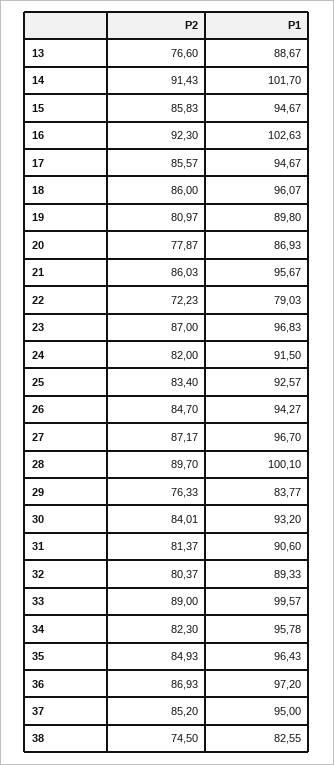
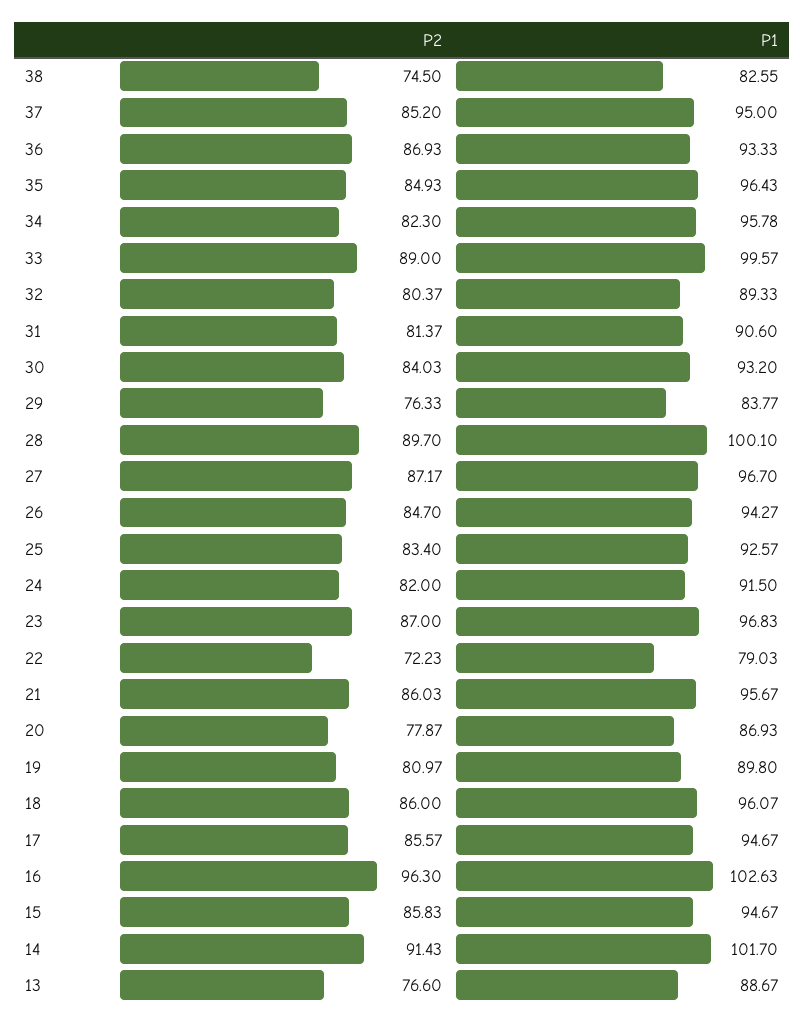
  {
    "P2": {
      "13": 76.6,
      "14": 91.43,
      "15": 85.83,
-     "16": 92.3,
+     "16": 96.3,
      "17": 85.57,
      "18": 86,
      "19": 80.97,
      "20": 77.87,
      "21": 86.03,
      "22": 72.23,
      "23": 87,
      "24": 82,
      "25": 83.4,
      "26": 84.7,
      "27": 87.17,
      "28": 89.7,
      "29": 76.33,
-     "30": 84.01,
+     "30": 84.03,
      "31": 81.37,
      "32": 80.37,
      "33": 89,
      "34": 82.3,
      "35": 84.93,
      "36": 86.93,
      "37": 85.2,
      "38": 74.5
    },
    "P1": {
      "13": 88.67,
      "14": 101.7,
      "15": 94.67,
      "16": 102.63,
      "17": 94.67,
      "18": 96.07,
      "19": 89.8,
      "20": 86.93,
      "21": 95.67,
      "22": 79.03,
      "23": 96.83,
      "24": 91.5,
      "25": 92.57,
      "26": 94.27,
      "27": 96.7,
      "28": 100.1,
      "29": 83.77,
      "30": 93.2,
      "31": 90.6,
      "32": 89.33,
      "33": 99.57,
      "34": 95.78,
      "35": 96.43,
-     "36": 97.2,
+     "36": 93.33,
      "37": 95,
      "38": 82.55
    }
  }

